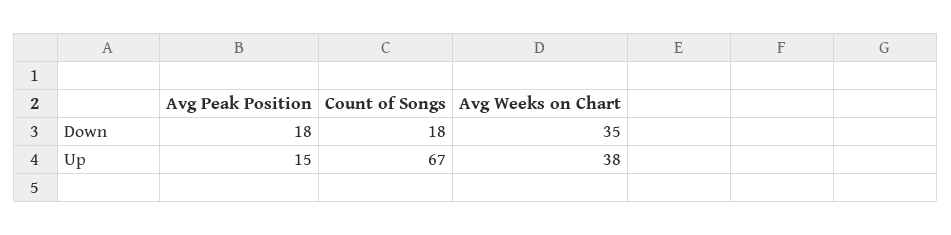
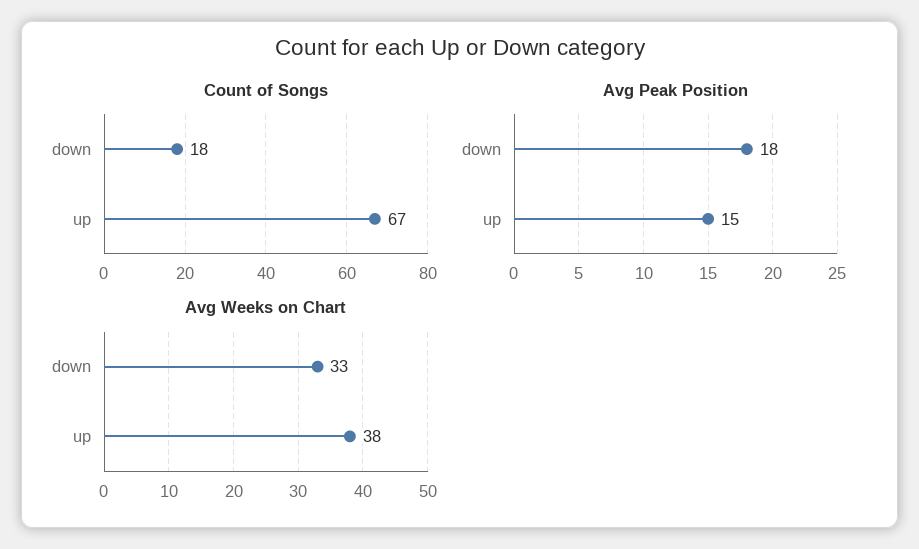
  {
    "Avg Peak Position": {
      "Down": 18,
      "Up": 15
    },
    "Count of Songs": {
      "Down": 18,
      "Up": 67
    },
    "Avg Weeks on Chart": {
-     "Down": 35,
+     "Down": 33,
      "Up": 38
    }
  }

